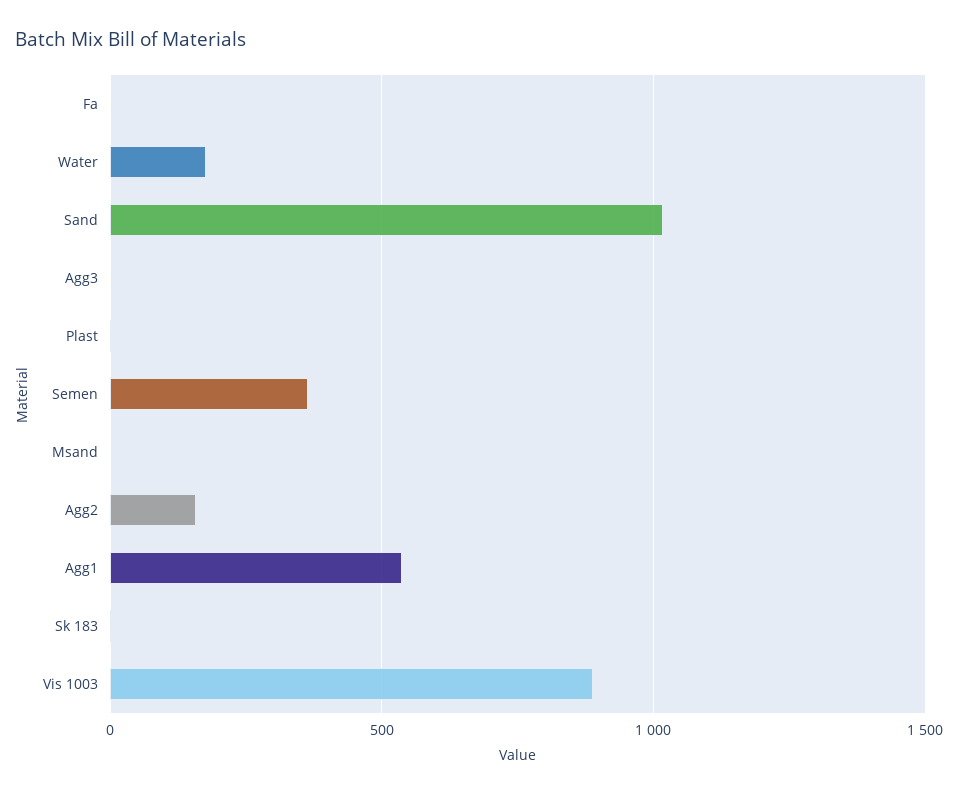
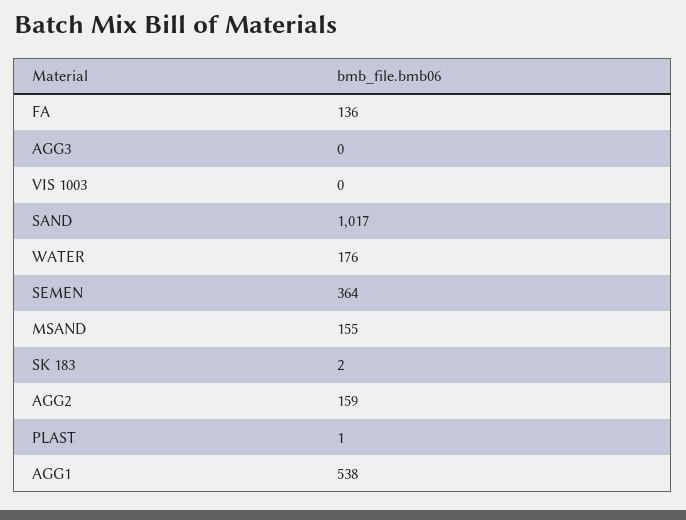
  {
-   "Fa": 0,
+   "Fa": 136,
    "Water": 176,
    "Sand": 1017,
    "Agg3": 0,
    "Plast": 1,
    "Semen": 364,
-   "Msand": 0,
+   "Msand": 155,
    "Agg2": 159,
    "Agg1": 538,
    "Sk 183": 2,
-   "Vis 1003": 900
+   "Vis 1003": 0
  }

